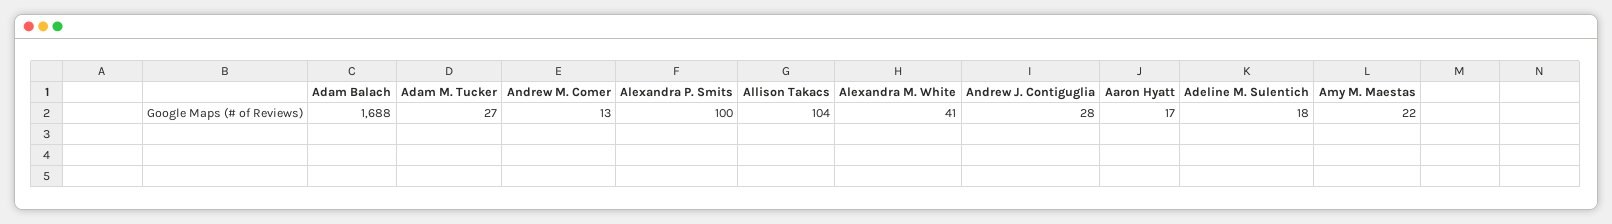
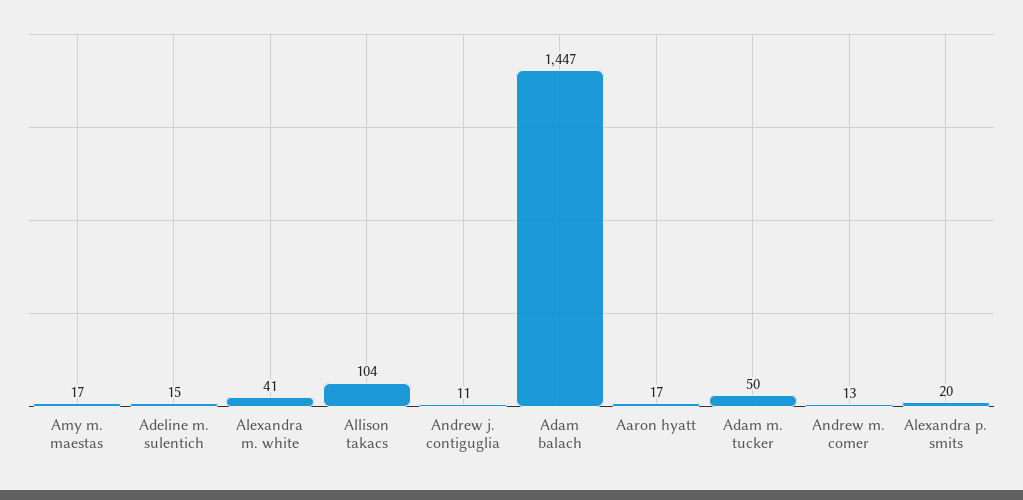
  {
-   "Adam Balach": 1688,
+   "Adam Balach": 1447,
-   "Adam M. Tucker": 27,
+   "Adam M. Tucker": 50,
    "Andrew M. Comer": 13,
-   "Alexandra P. Smits": 100,
+   "Alexandra P. Smits": 20,
    "Allison Takacs": 104,
    "Alexandra M. White": 41,
-   "Andrew J. Contiguglia": 28,
+   "Andrew J. Contiguglia": 11,
    "Aaron Hyatt": 17,
-   "Adeline M. Sulentich": 18,
+   "Adeline M. Sulentich": 15,
-   "Amy M. Maestas": 22
+   "Amy M. Maestas": 17
  }

